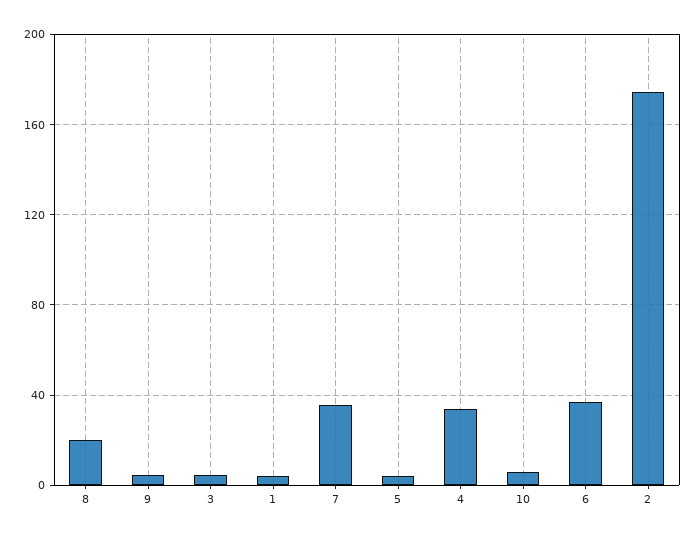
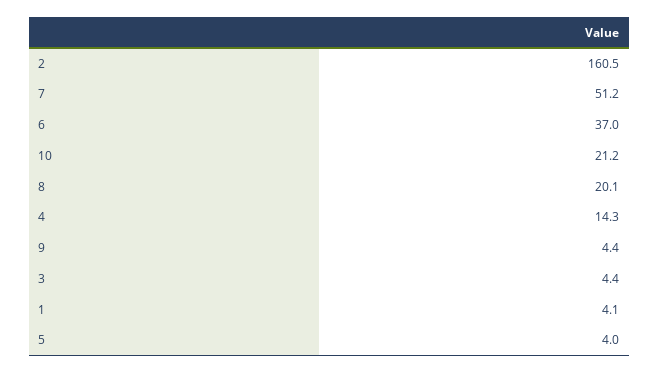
  {
    "8": 20.1,
    "9": 4.4,
    "3": 4.4,
    "1": 4.1,
-   "7": 35,
+   "7": 51.2,
    "5": 4,
-   "4": 35,
+   "4": 14.3,
-   "10": 5,
+   "10": 21.2,
    "6": 37,
-   "2": 175
+   "2": 160.5
  }

